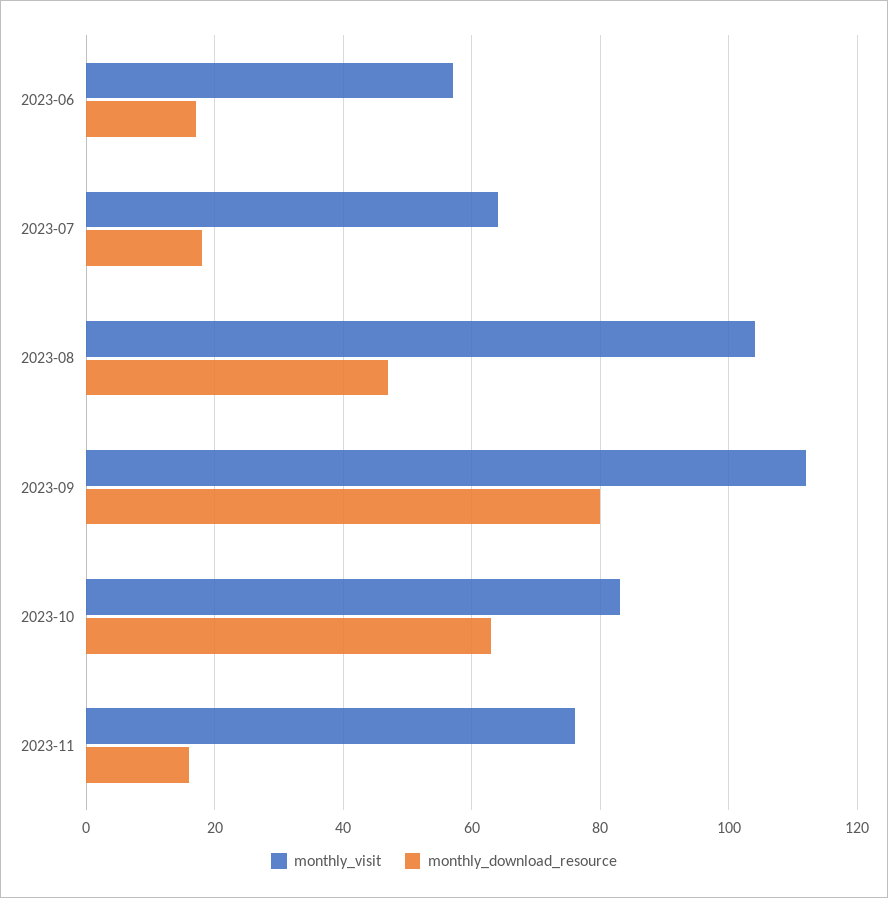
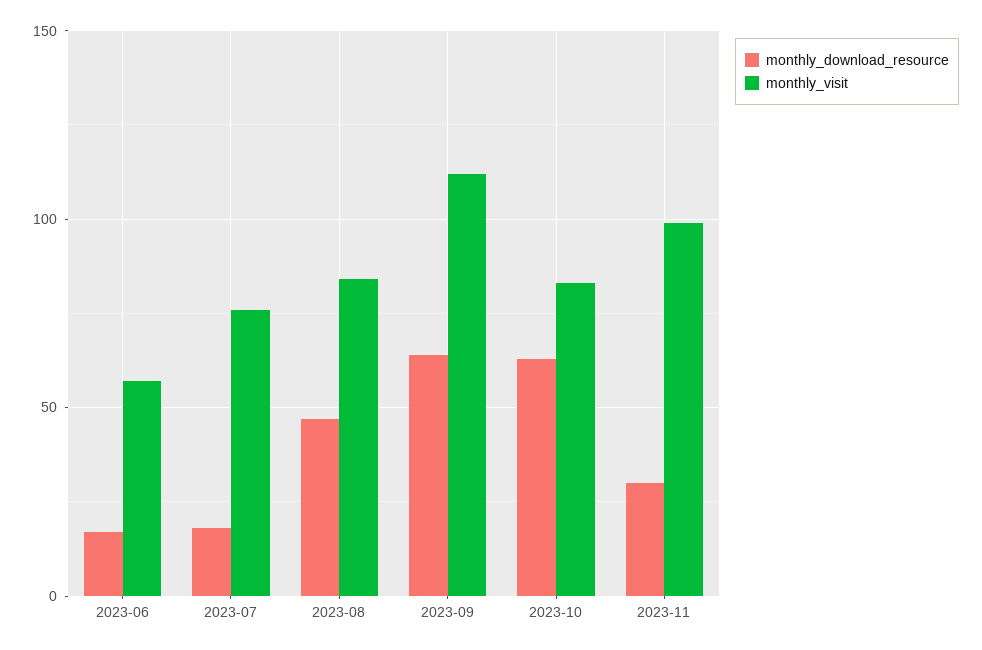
  {
    "monthly_visit": {
      "2023-06": 55,
-     "2023-07": 65,
+     "2023-07": 75,
-     "2023-08": 105,
+     "2023-08": 85,
      "2023-09": 110,
      "2023-10": 85,
-     "2023-11": 75
+     "2023-11": 100
    },
    "monthly_download_resource": {
      "2023-06": 15,
      "2023-07": 20,
      "2023-08": 45,
-     "2023-09": 80,
+     "2023-09": 65,
      "2023-10": 65,
-     "2023-11": 15
+     "2023-11": 30
    }
  }

